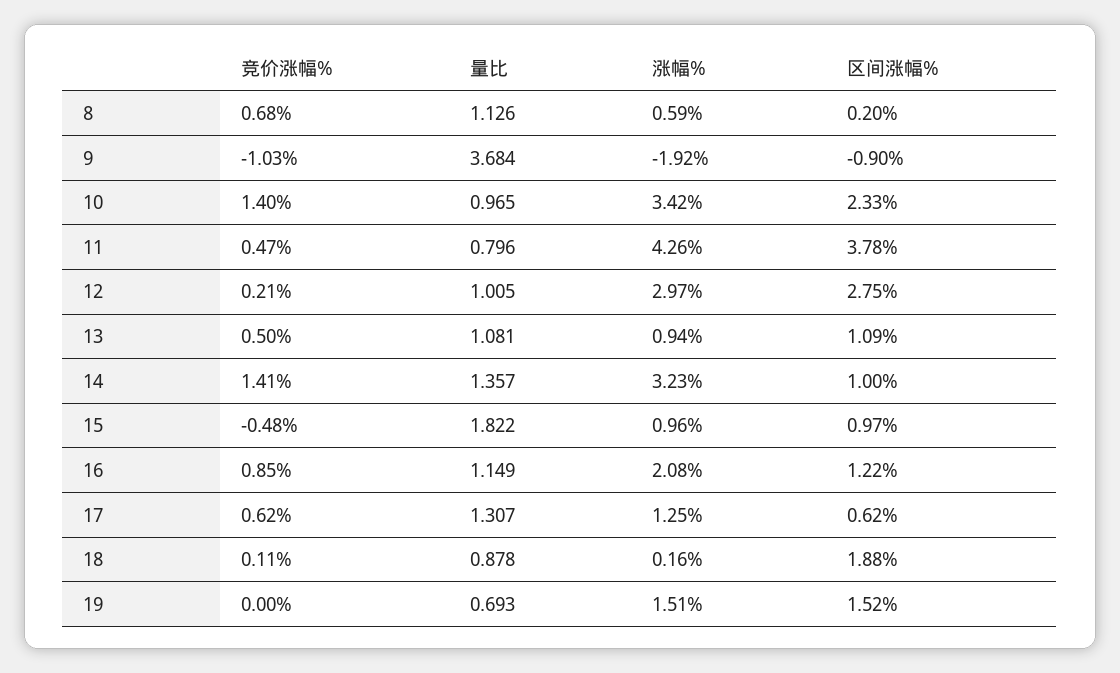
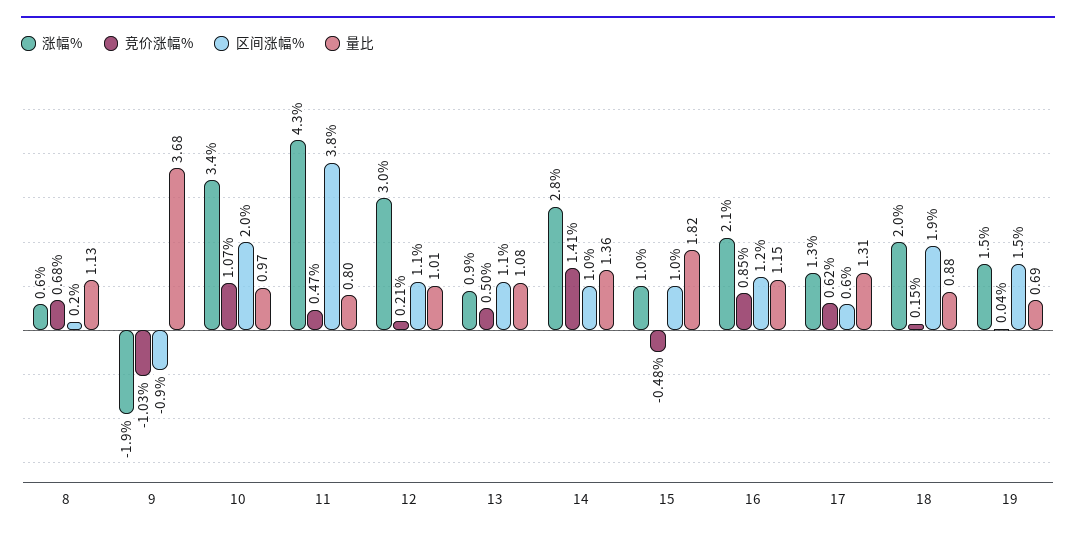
  {
    "竞价涨幅%": {
      "8": 0.68,
      "9": -1.03,
-     "10": 1.4,
+     "10": 1.07,
      "11": 0.47,
      "12": 0.21,
      "13": 0.5,
      "14": 1.41,
      "15": -0.48,
      "16": 0.85,
      "17": 0.62,
-     "18": 0.11,
+     "18": 0.15,
-     "19": 0
+     "19": 0.04
    },
    "量比": {
      "8": 1.126,
      "9": 3.684,
      "10": 0.965,
      "11": 0.796,
      "12": 1.005,
      "13": 1.081,
      "14": 1.357,
      "15": 1.822,
      "16": 1.149,
      "17": 1.307,
      "18": 0.878,
      "19": 0.693
    },
    "涨幅%": {
      "8": 0.59,
      "9": -1.92,
      "10": 3.42,
      "11": 4.26,
      "12": 2.97,
      "13": 0.94,
-     "14": 3.23,
+     "14": 2.8,
      "15": 0.96,
      "16": 2.08,
      "17": 1.25,
-     "18": 0.16,
+     "18": 2,
      "19": 1.51
    },
    "区间涨幅%": {
      "8": 0.2,
      "9": -0.9,
-     "10": 2.33,
+     "10": 2,
      "11": 3.78,
-     "12": 2.75,
+     "12": 1.1,
      "13": 1.09,
      "14": 1,
      "15": 0.97,
      "16": 1.22,
      "17": 0.62,
      "18": 1.88,
      "19": 1.52
    }
  }

